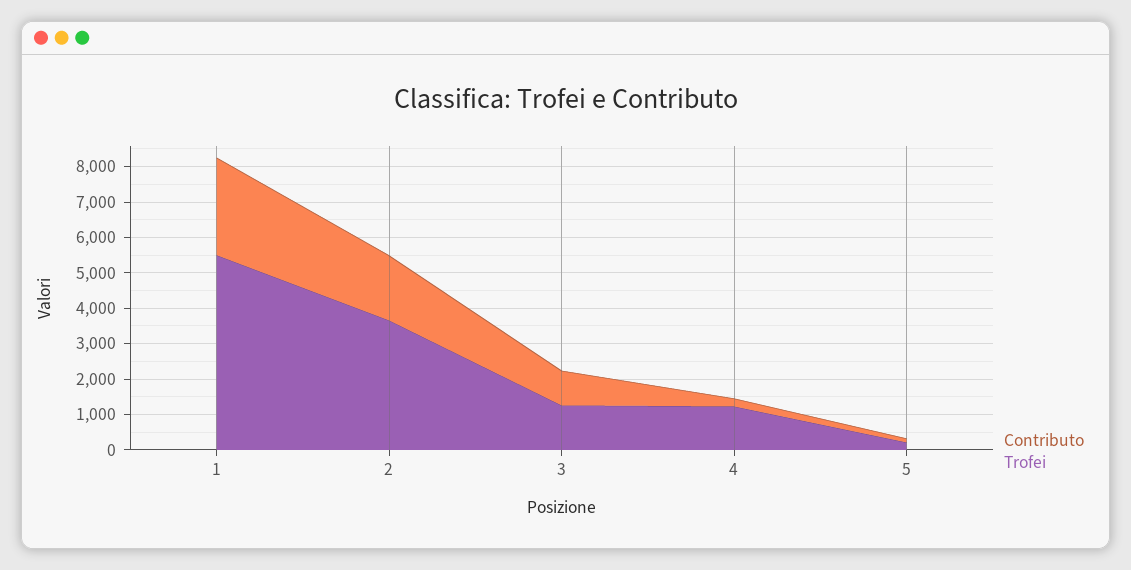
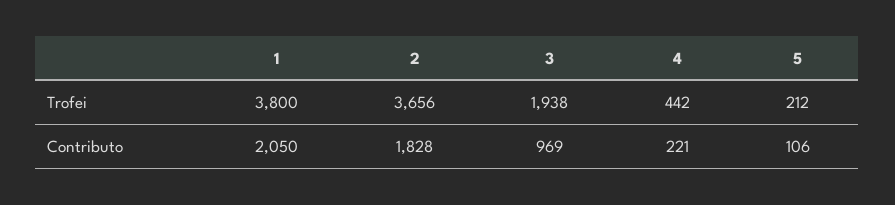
  {
    "Contributo": {
-     "1": 2750,
+     "1": 2050,
      "2": 1828,
      "3": 969,
      "4": 221,
      "5": 106
    },
    "Trofei": {
-     "1": 5500,
+     "1": 3800,
      "2": 3656,
-     "3": 1250,
+     "3": 1938,
-     "4": 1250,
+     "4": 442,
      "5": 212
    }
  }

